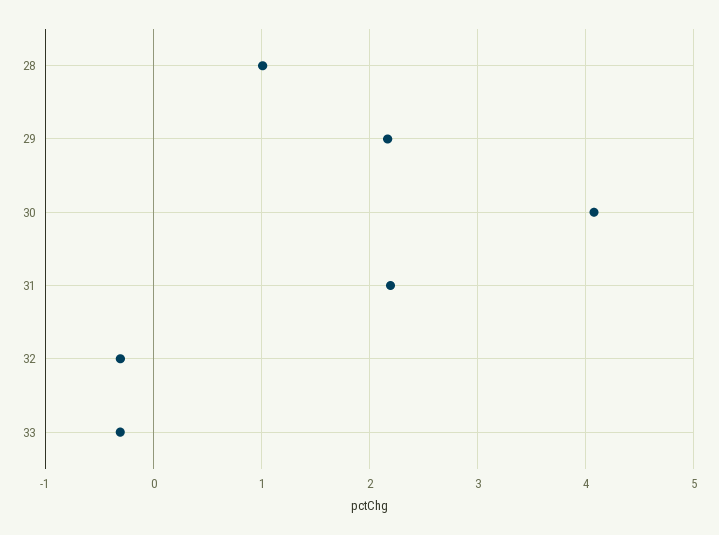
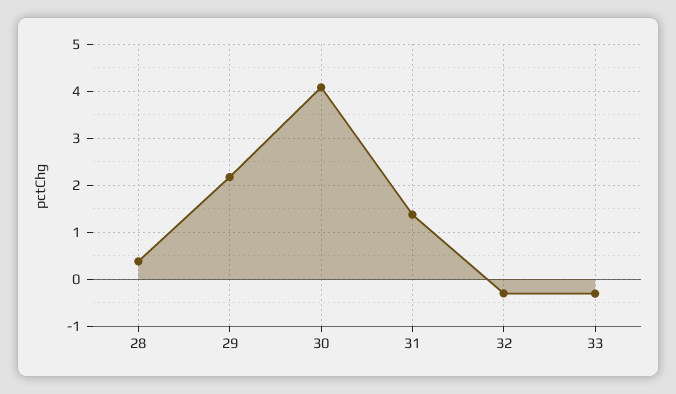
  {
-   "28": 1,
+   "28": 0.4,
    "29": 2.2,
    "30": 4.1,
-   "31": 2.2,
+   "31": 1.4,
    "32": -0.3,
    "33": -0.3
  }

